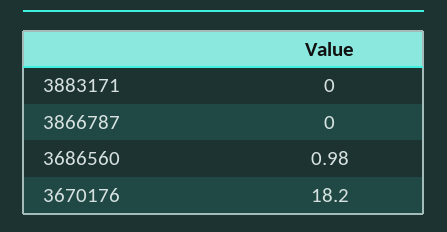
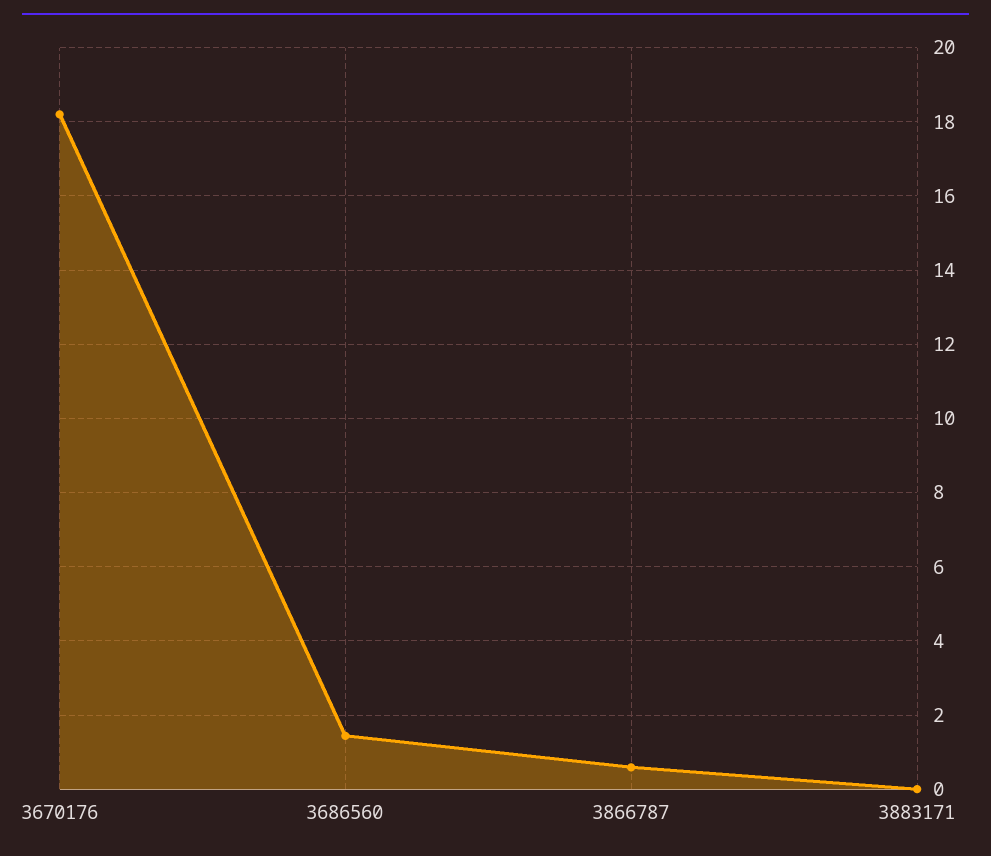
  {
    "3883171": 0,
-   "3866787": 0,
+   "3866787": 0.6,
-   "3686560": 0.98,
+   "3686560": 1.4,
    "3670176": 18.2
  }

